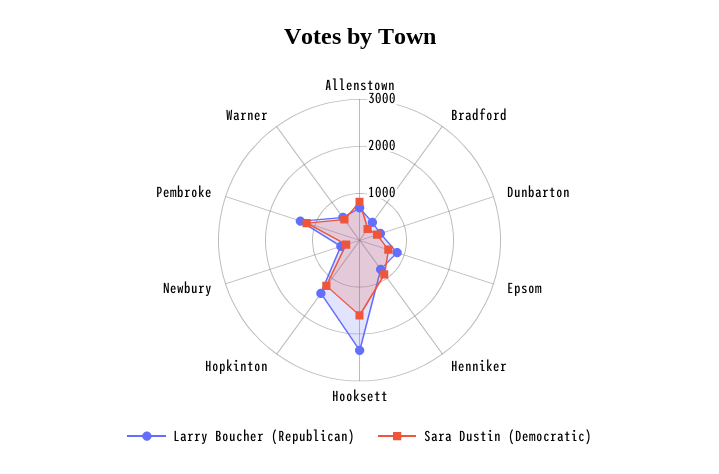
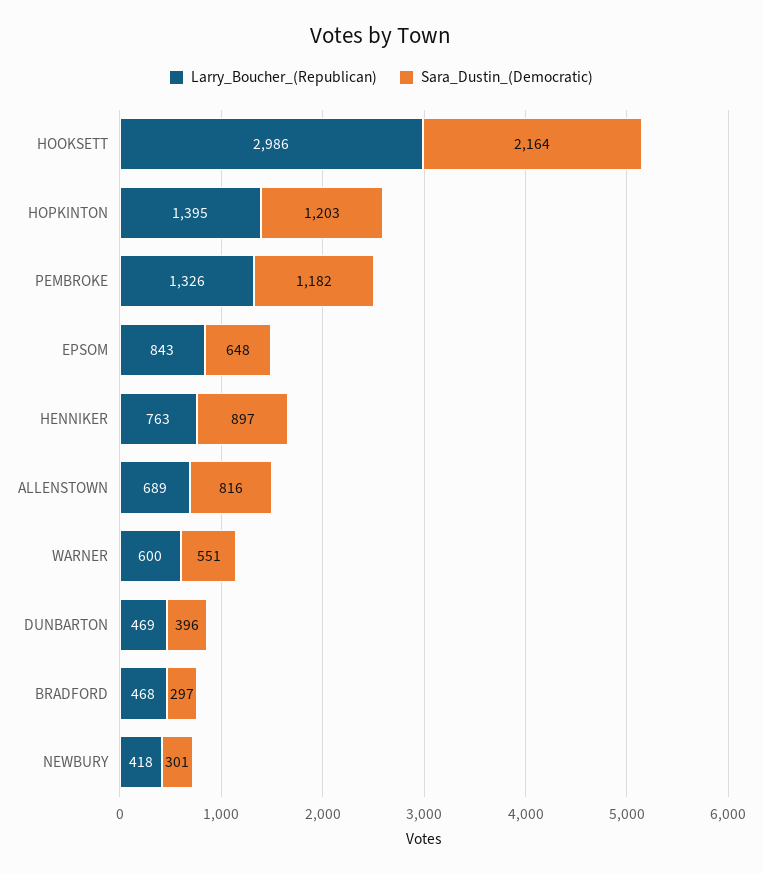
  {
    "Larry Boucher (Republican)": {
      "Allenstown": 689,
      "Bradford": 468,
      "Dunbarton": 469,
      "Epsom": 843,
      "Henniker": 763,
-     "Hooksett": 2400,
+     "Hooksett": 2986,
      "Hopkinton": 1395,
      "Newbury": 418,
      "Pembroke": 1326,
      "Warner": 600
    },
    "Sara Dustin (Democratic)": {
      "Allenstown": 816,
      "Bradford": 297,
      "Dunbarton": 396,
      "Epsom": 648,
      "Henniker": 897,
-     "Hooksett": 1600,
+     "Hooksett": 2164,
      "Hopkinton": 1203,
      "Newbury": 301,
      "Pembroke": 1182,
      "Warner": 551
    }
  }

